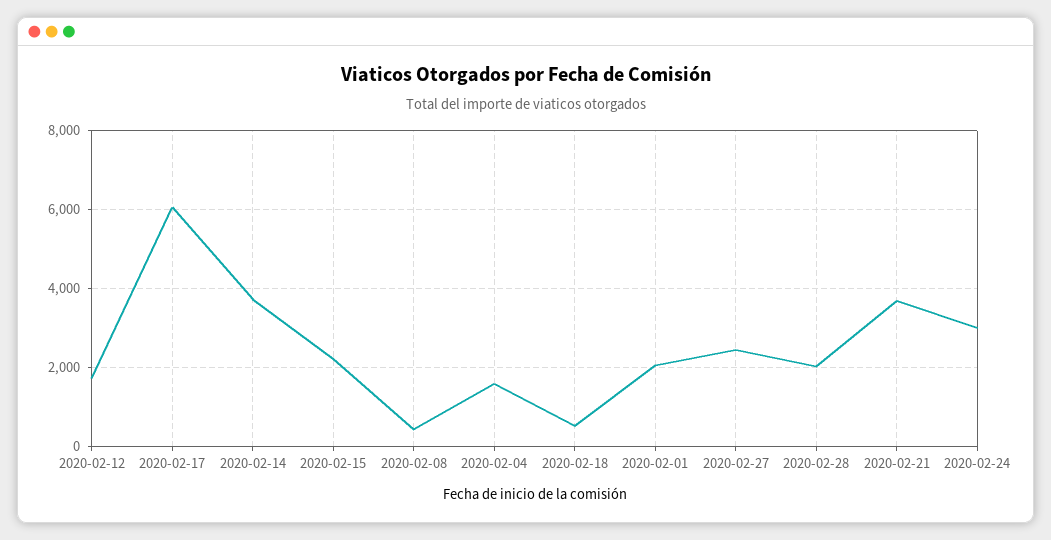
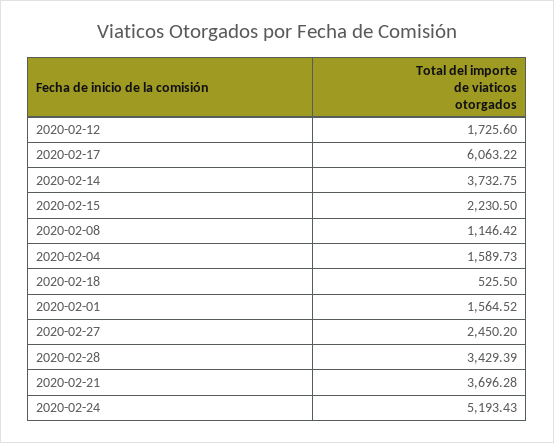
  {
    "2020-02-12": 1725.6,
    "2020-02-17": 6063.22,
    "2020-02-14": 3732.75,
    "2020-02-15": 2230.5,
-   "2020-02-08": 400,
+   "2020-02-08": 1146.42,
    "2020-02-04": 1589.73,
    "2020-02-18": 525.5,
-   "2020-02-01": 2000,
+   "2020-02-01": 1564.52,
    "2020-02-27": 2450.2,
-   "2020-02-28": 2000,
+   "2020-02-28": 3429.39,
    "2020-02-21": 3696.28,
-   "2020-02-24": 3000
+   "2020-02-24": 5193.43
  }

